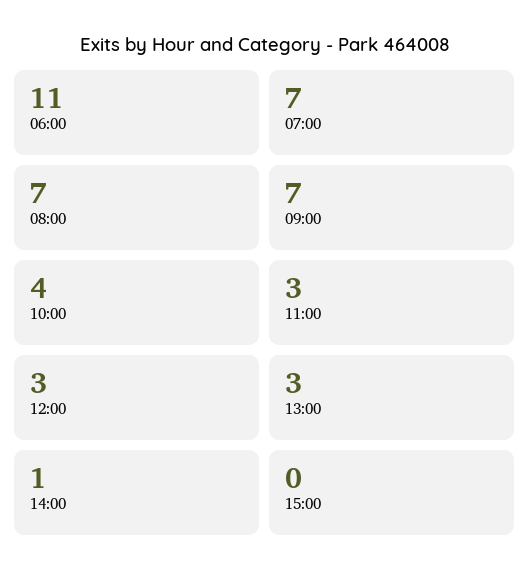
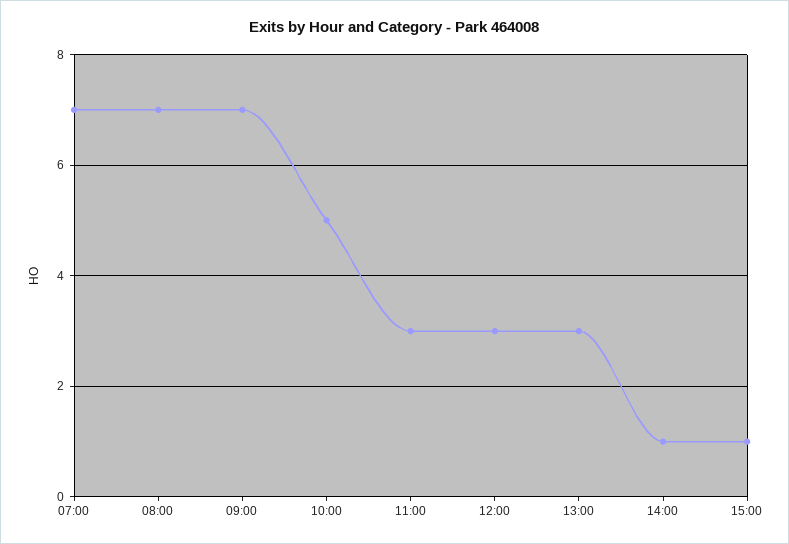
  {
-   "06:00": 11,
    "07:00": 7,
    "08:00": 7,
    "09:00": 7,
-   "10:00": 4,
+   "10:00": 5,
    "11:00": 3,
    "12:00": 3,
    "13:00": 3,
    "14:00": 1,
-   "15:00": 0
+   "15:00": 1
  }

